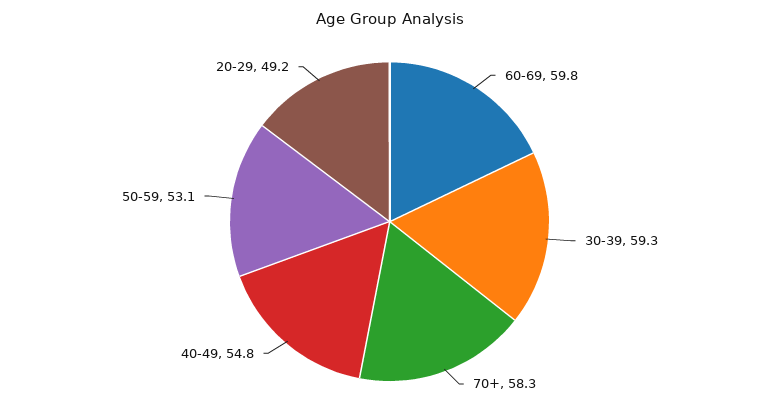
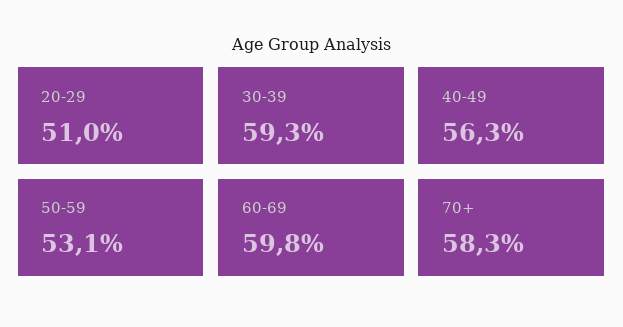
  {
    "60-69": 59.8,
    "30-39": 59.3,
    "70+": 58.3,
-   "40-49": 54.8,
+   "40-49": 56.3,
    "50-59": 53.1,
-   "20-29": 49.2
+   "20-29": 51
  }

